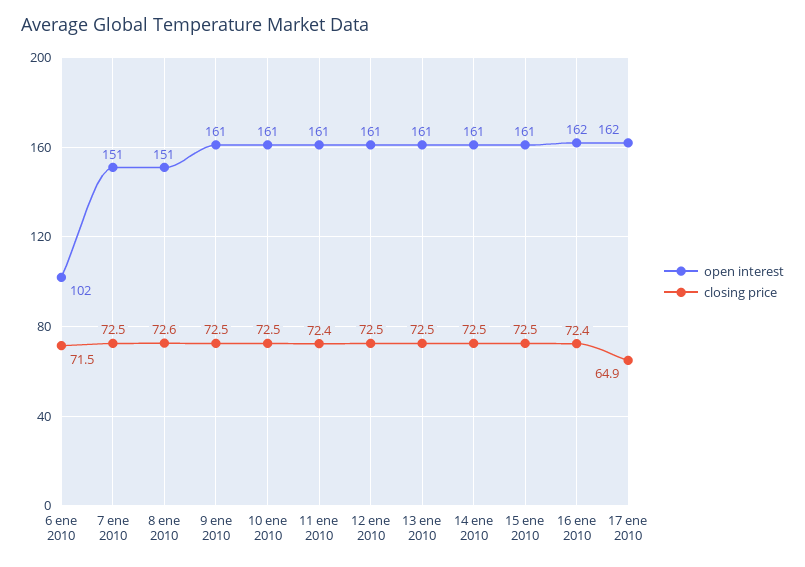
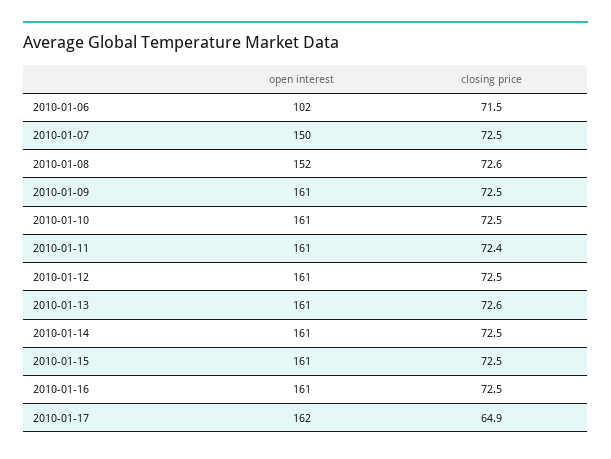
  {
    "open interest": {
      "6 ene 2010": 102,
-     "7 ene 2010": 151,
+     "7 ene 2010": 150,
-     "8 ene 2010": 151,
+     "8 ene 2010": 152,
      "9 ene 2010": 161,
      "10 ene 2010": 161,
      "11 ene 2010": 161,
      "12 ene 2010": 161,
      "13 ene 2010": 161,
      "14 ene 2010": 161,
      "15 ene 2010": 161,
-     "16 ene 2010": 162,
+     "16 ene 2010": 161,
      "17 ene 2010": 162
    },
    "closing price": {
      "6 ene 2010": 71.5,
      "7 ene 2010": 72.5,
      "8 ene 2010": 72.6,
      "9 ene 2010": 72.5,
      "10 ene 2010": 72.5,
      "11 ene 2010": 72.4,
      "12 ene 2010": 72.5,
-     "13 ene 2010": 72.5,
+     "13 ene 2010": 72.6,
      "14 ene 2010": 72.5,
      "15 ene 2010": 72.5,
-     "16 ene 2010": 72.4,
+     "16 ene 2010": 72.5,
      "17 ene 2010": 64.9
    }
  }

